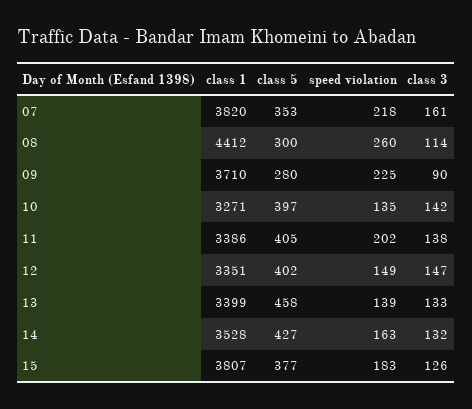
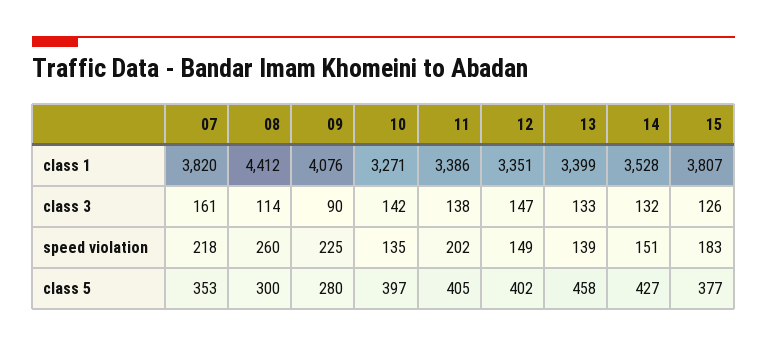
  {
    "class 1": {
      "07": 3820,
      "08": 4412,
-     "09": 3710,
+     "09": 4076,
      "10": 3271,
      "11": 3386,
      "12": 3351,
      "13": 3399,
      "14": 3528,
      "15": 3807
    },
    "class 5": {
      "07": 353,
      "08": 300,
      "09": 280,
      "10": 397,
      "11": 405,
      "12": 402,
      "13": 458,
      "14": 427,
      "15": 377
    },
    "speed violation": {
      "07": 218,
      "08": 260,
      "09": 225,
      "10": 135,
      "11": 202,
      "12": 149,
      "13": 139,
-     "14": 163,
+     "14": 151,
      "15": 183
    },
    "class 3": {
      "07": 161,
      "08": 114,
      "09": 90,
      "10": 142,
      "11": 138,
      "12": 147,
      "13": 133,
      "14": 132,
      "15": 126
    }
  }

